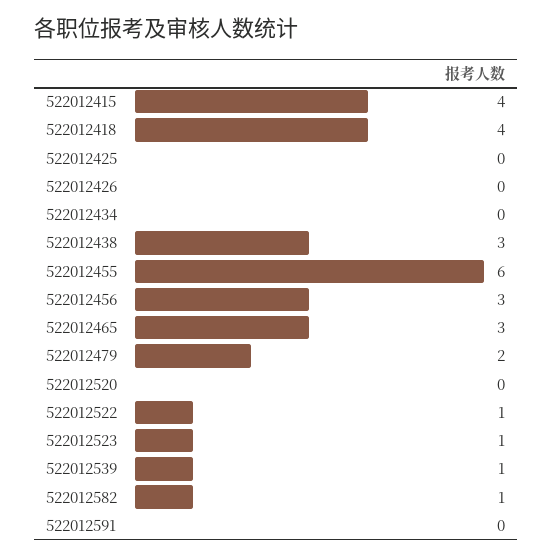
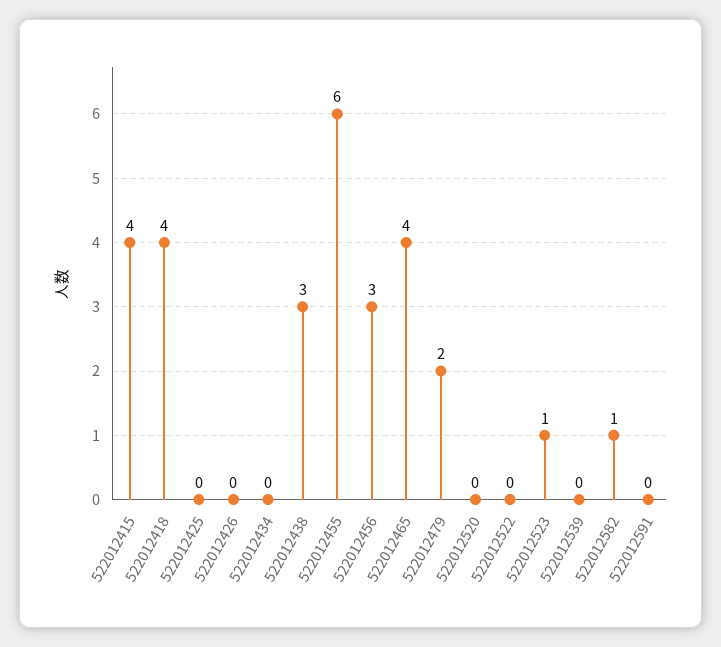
  {
    "522012415": 4,
    "522012418": 4,
    "522012425": 0,
    "522012426": 0,
    "522012434": 0,
    "522012438": 3,
    "522012455": 6,
    "522012456": 3,
-   "522012465": 3,
+   "522012465": 4,
    "522012479": 2,
    "522012520": 0,
-   "522012522": 1,
+   "522012522": 0,
    "522012523": 1,
-   "522012539": 1,
+   "522012539": 0,
    "522012582": 1,
    "522012591": 0
  }

